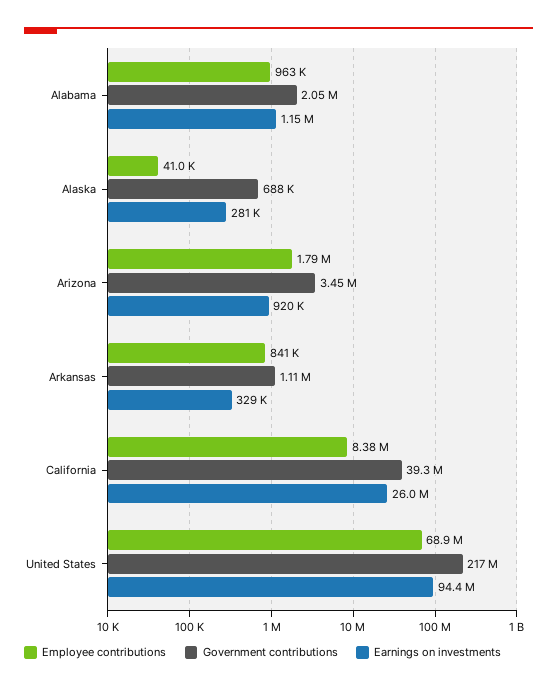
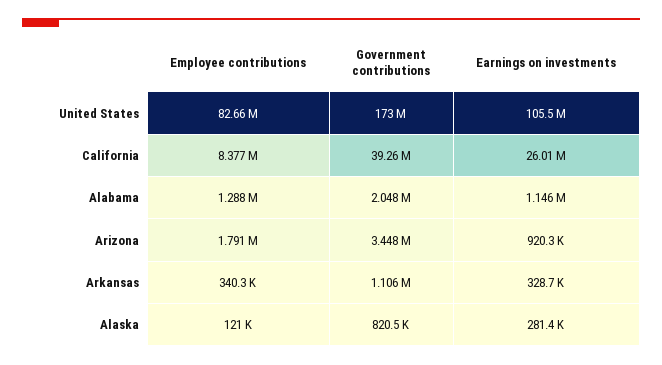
  {
    "Employee contributions": {
-     "Alabama": 963000,
+     "Alabama": 1288000,
-     "Alaska": 41000,
+     "Alaska": 121000,
      "Arizona": 1791000,
-     "Arkansas": 841000,
+     "Arkansas": 340300,
      "California": 8377000,
-     "United States": 68900000
+     "United States": 82660000
    },
    "Government contributions": {
      "Alabama": 2048000,
-     "Alaska": 688000,
+     "Alaska": 820500,
      "Arizona": 3448000,
      "Arkansas": 1106000,
      "California": 39260000,
-     "United States": 217000000
+     "United States": 173000000
    },
    "Earnings on investments": {
      "Alabama": 1146000,
      "Alaska": 281400,
      "Arizona": 920300,
      "Arkansas": 328700,
      "California": 26010000,
-     "United States": 94400000
+     "United States": 105500000
    }
  }

